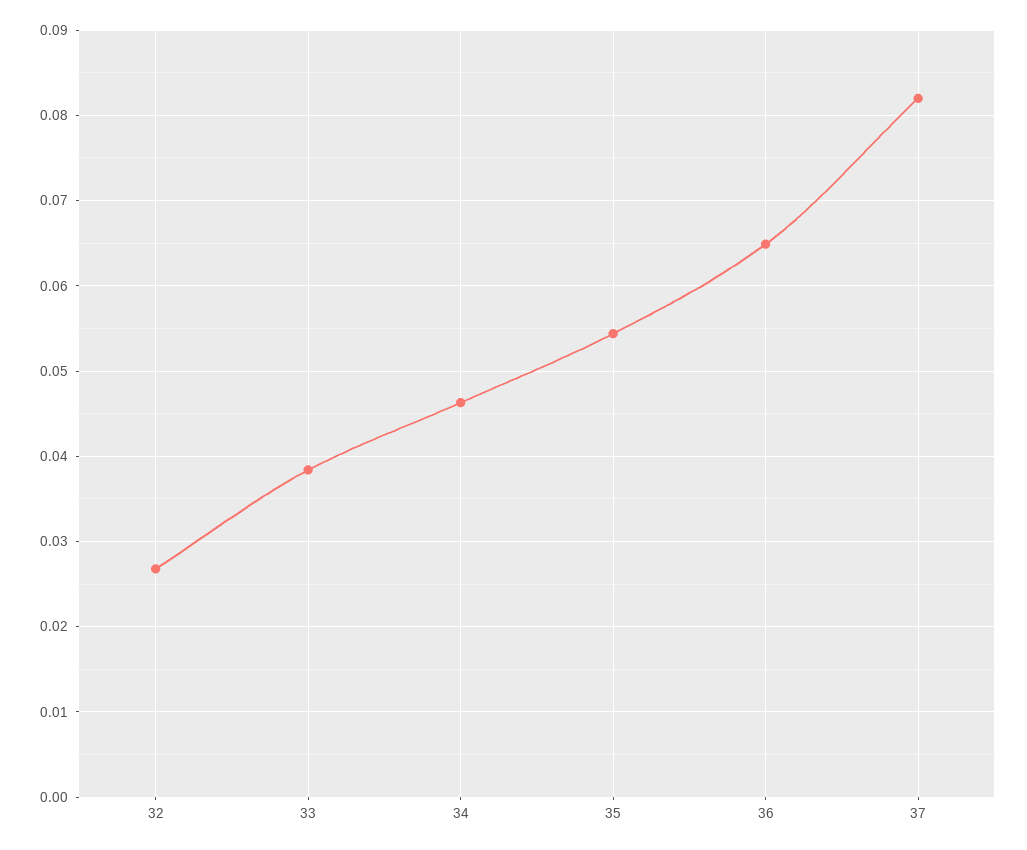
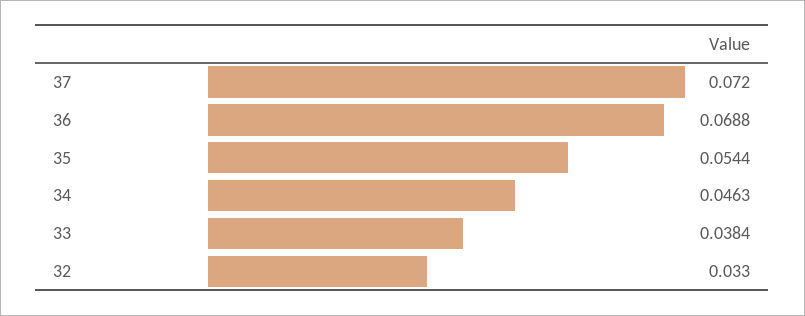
  {
-   "32": 0.027,
+   "32": 0.033,
    "33": 0.0384,
    "34": 0.0463,
    "35": 0.0544,
-   "36": 0.065,
+   "36": 0.0688,
-   "37": 0.082
+   "37": 0.072
  }

